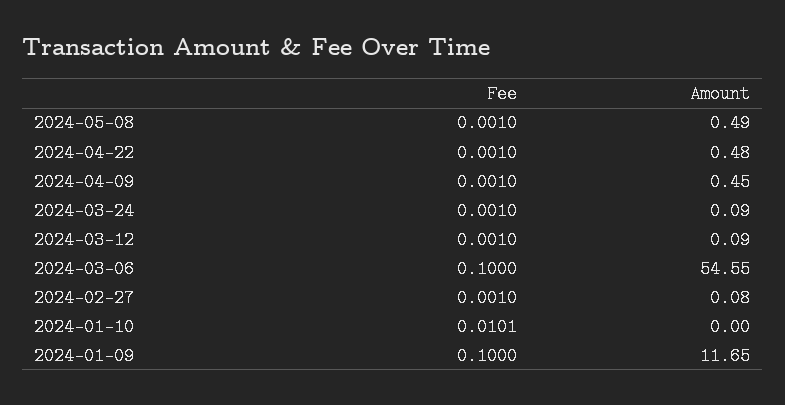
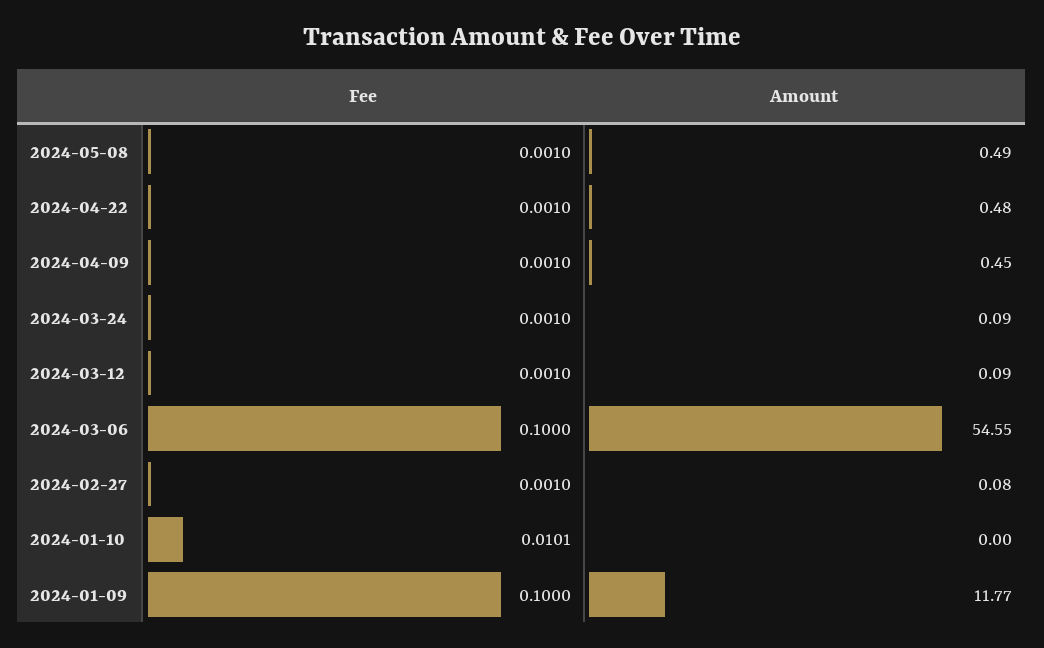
  {
    "Fee": {
      "2024-05-08": 0.001,
      "2024-04-22": 0.001,
      "2024-04-09": 0.001,
      "2024-03-24": 0.001,
      "2024-03-12": 0.001,
      "2024-03-06": 0.1,
      "2024-02-27": 0.001,
      "2024-01-10": 0.0101,
      "2024-01-09": 0.1
    },
    "Amount": {
      "2024-05-08": 0.49,
      "2024-04-22": 0.48,
      "2024-04-09": 0.45,
      "2024-03-24": 0.09,
      "2024-03-12": 0.09,
      "2024-03-06": 54.55,
      "2024-02-27": 0.08,
      "2024-01-10": 0,
-     "2024-01-09": 11.65
+     "2024-01-09": 11.77
    }
  }

